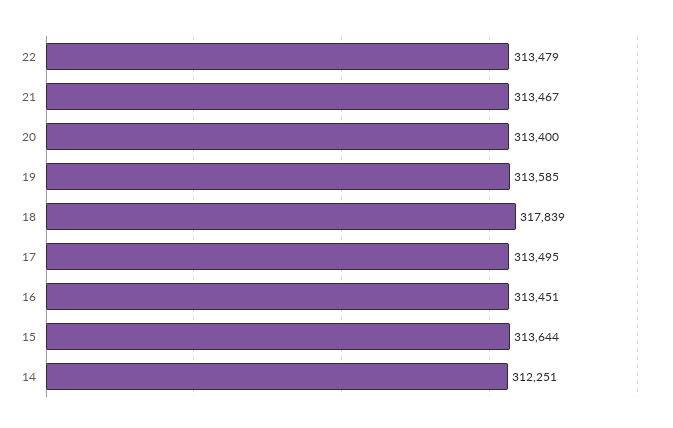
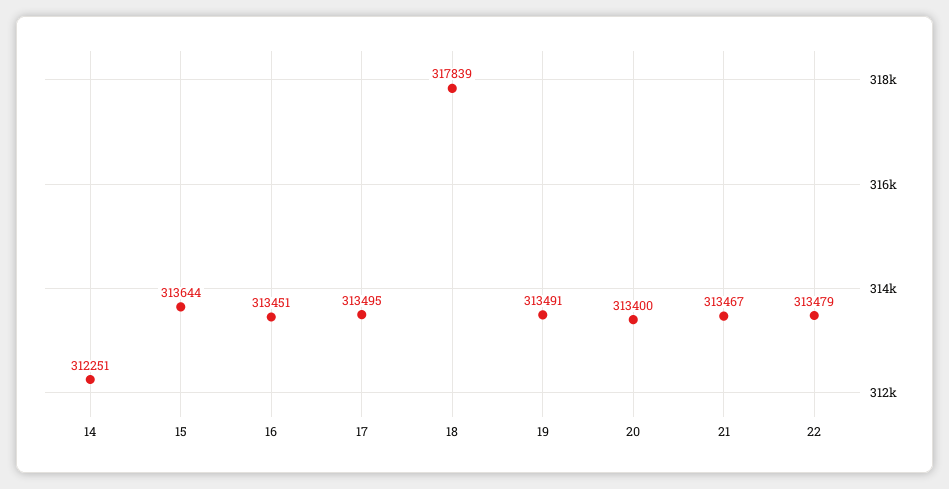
  {
    "22": 313479,
    "21": 313467,
    "20": 313400,
-   "19": 313585,
+   "19": 313491,
    "18": 317839,
    "17": 313495,
    "16": 313451,
    "15": 313644,
    "14": 312251
  }

